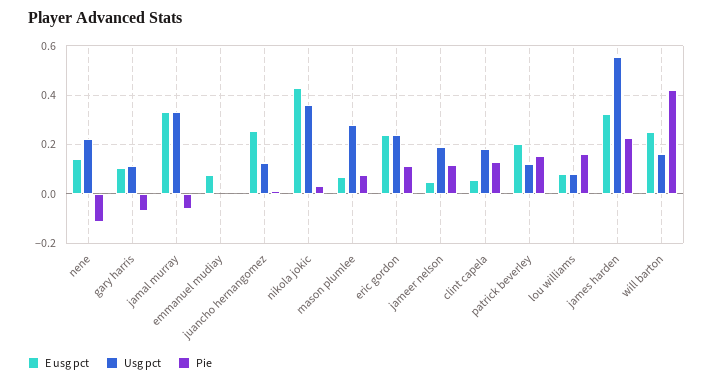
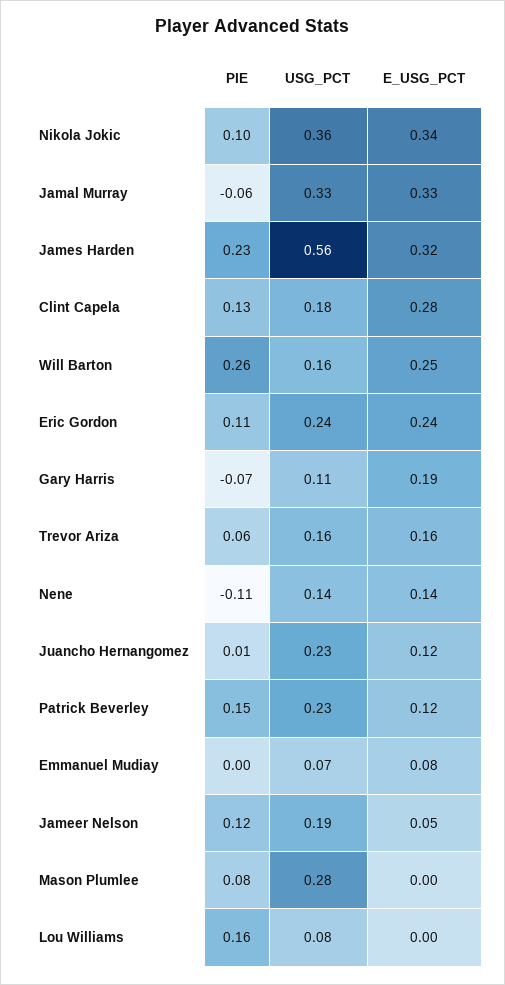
  {
    "E usg pct": {
      "nene": 0.14,
-     "gary harris": 0.1,
+     "gary harris": 0.19,
      "jamal murray": 0.33,
      "emmanuel mudiay": 0.08,
-     "juancho hernangomez": 0.25,
+     "juancho hernangomez": 0.12,
-     "nikola jokic": 0.425,
+     "nikola jokic": 0.34,
-     "mason plumlee": 0.075,
+     "mason plumlee": 0,
      "eric gordon": 0.24,
      "jameer nelson": 0.05,
-     "clint capela": 0.05,
+     "clint capela": 0.28,
-     "patrick beverley": 0.2,
+     "patrick beverley": 0.12,
-     "lou williams": 0.075,
+     "lou williams": 0,
      "james harden": 0.32,
-     "will barton": 0.25
+     "will barton": 0.25,
+     "Trevor Ariza": 0.16
    },
    "Usg pct": {
-     "nene": 0.225,
+     "nene": 0.14,
      "gary harris": 0.11,
      "jamal murray": 0.33,
-     "emmanuel mudiay": 0,
+     "emmanuel mudiay": 0.07,
-     "juancho hernangomez": 0.125,
+     "juancho hernangomez": 0.23,
      "nikola jokic": 0.36,
      "mason plumlee": 0.28,
      "eric gordon": 0.24,
      "jameer nelson": 0.19,
      "clint capela": 0.18,
-     "patrick beverley": 0.125,
+     "patrick beverley": 0.23,
      "lou williams": 0.08,
      "james harden": 0.56,
-     "will barton": 0.16
+     "will barton": 0.16,
+     "Trevor Ariza": 0.16
    },
    "Pie": {
      "nene": -0.11,
      "gary harris": -0.07,
      "jamal murray": -0.06,
      "emmanuel mudiay": 0,
      "juancho hernangomez": 0.01,
-     "nikola jokic": 0.025,
+     "nikola jokic": 0.1,
      "mason plumlee": 0.08,
      "eric gordon": 0.11,
      "jameer nelson": 0.12,
      "clint capela": 0.13,
      "patrick beverley": 0.15,
      "lou williams": 0.16,
      "james harden": 0.23,
-     "will barton": 0.425
+     "will barton": 0.26,
+     "Trevor Ariza": 0.06
    }
  }

